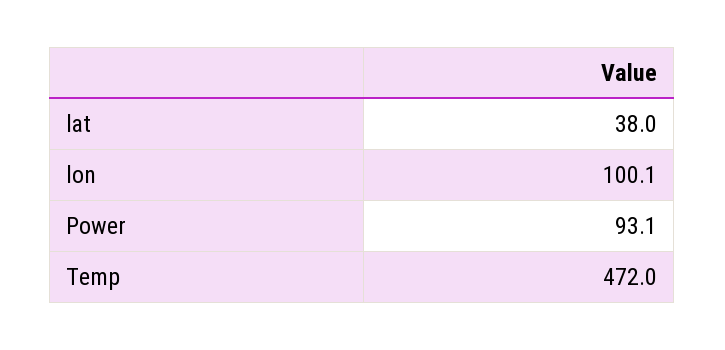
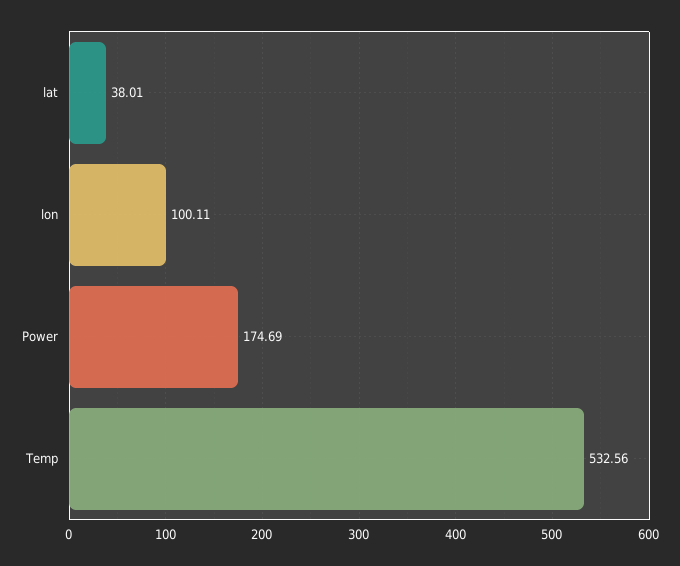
  {
    "lat": 38.01,
    "lon": 100.11,
-   "Power": 93.1,
+   "Power": 174.69,
-   "Temp": 472
+   "Temp": 532.56
  }

